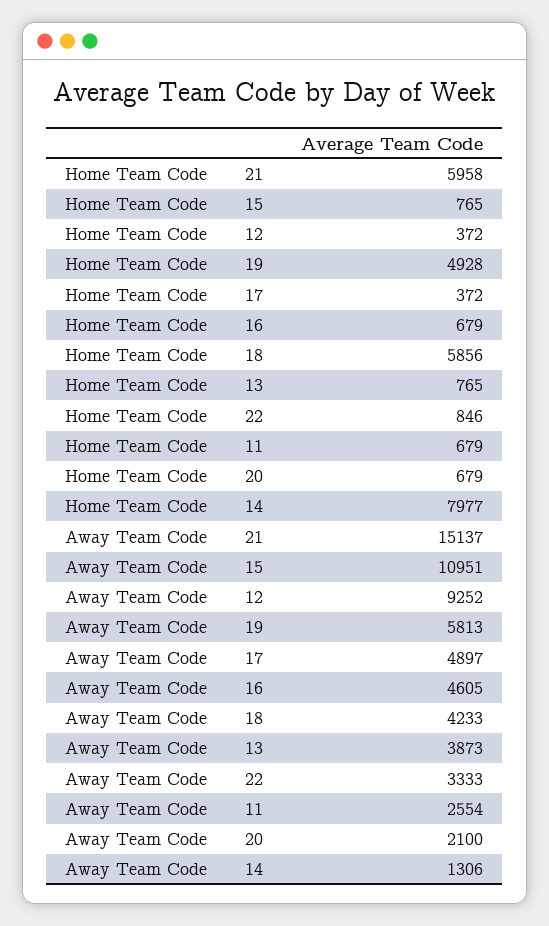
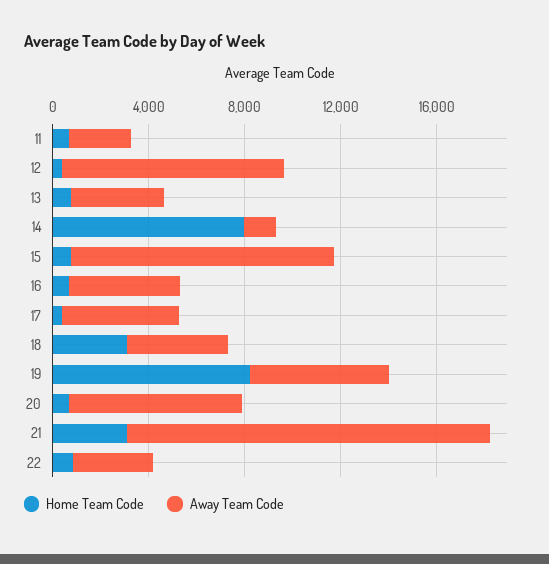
  {
    "Home Team Code": {
-     "21": 5958,
+     "21": 3000,
      "15": 765,
      "12": 372,
-     "19": 4928,
+     "19": 8000,
      "17": 372,
      "16": 679,
-     "18": 5856,
+     "18": 3000,
      "13": 765,
      "22": 846,
      "11": 679,
      "20": 679,
      "14": 7977
    },
    "Away Team Code": {
      "21": 15137,
      "15": 10951,
      "12": 9252,
      "19": 5813,
      "17": 4897,
      "16": 4605,
      "18": 4233,
      "13": 3873,
      "22": 3333,
      "11": 2554,
-     "20": 2100,
+     "20": 7000,
      "14": 1306
    }
  }

